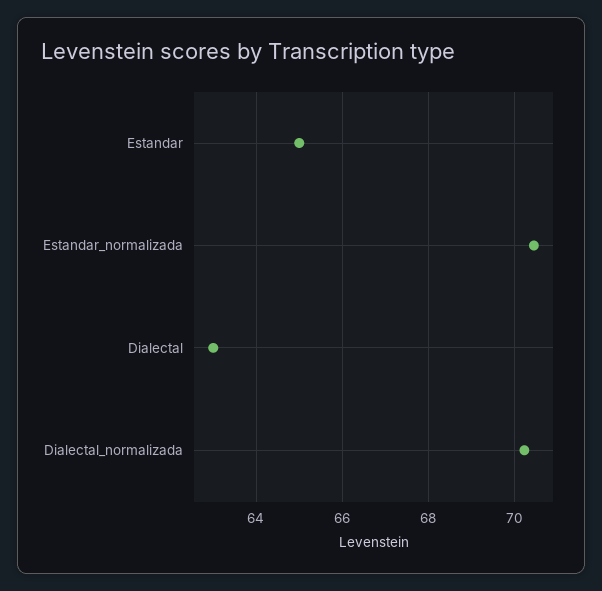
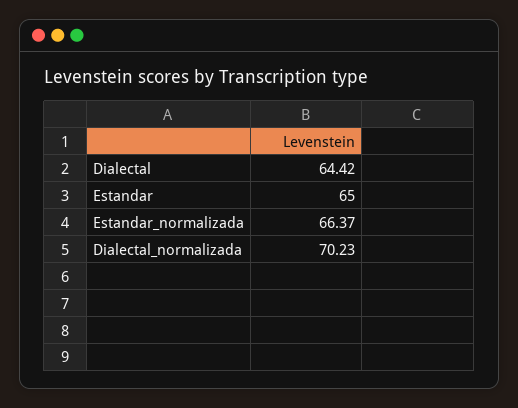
  {
    "Estandar": 65,
-   "Estandar_normalizada": 70.4,
+   "Estandar_normalizada": 66.37,
-   "Dialectal": 63,
+   "Dialectal": 64.42,
    "Dialectal_normalizada": 70.23
  }

